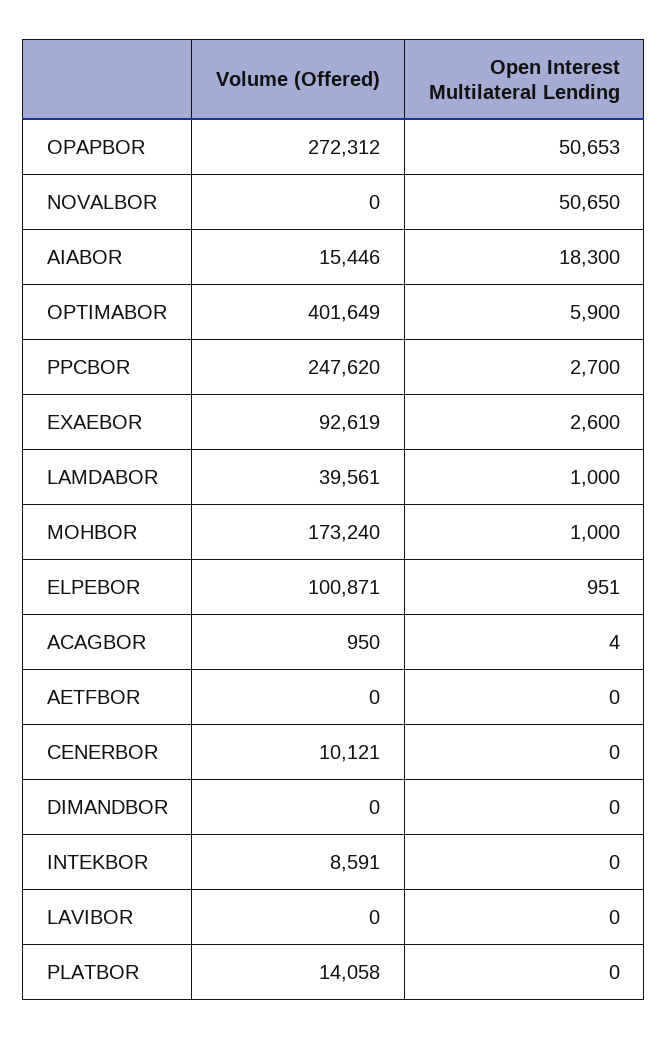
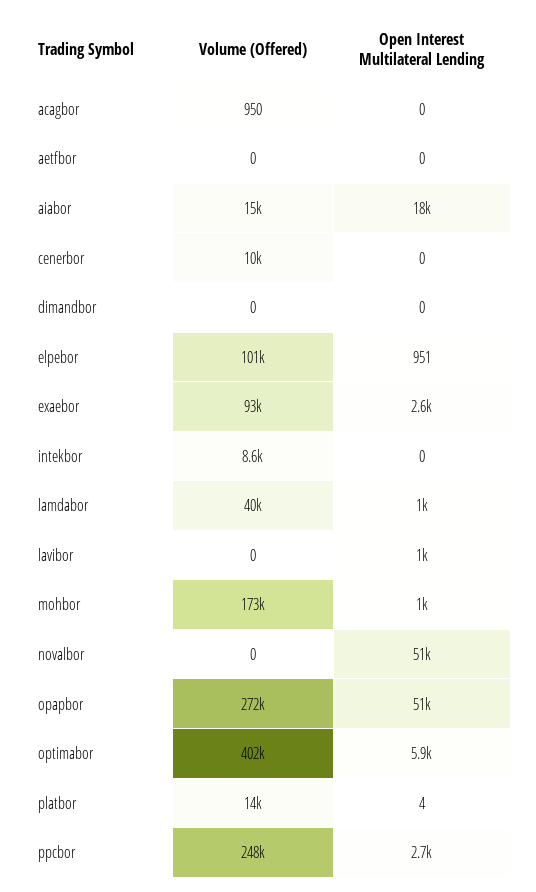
  {
    "Volume (Offered)": {
      "OPAPBOR": 272312,
      "NOVALBOR": 0,
      "AIABOR": 15446,
      "OPTIMABOR": 401649,
      "PPCBOR": 247620,
      "EXAEBOR": 92619,
      "LAMDABOR": 39561,
      "MOHBOR": 173240,
      "ELPEBOR": 100871,
      "ACAGBOR": 950,
      "AETFBOR": 0,
      "CENERBOR": 10121,
      "DIMANDBOR": 0,
      "INTEKBOR": 8591,
      "LAVIBOR": 0,
      "PLATBOR": 14058
    },
    "Open Interest Multilateral Lending": {
      "OPAPBOR": 50653,
      "NOVALBOR": 50650,
      "AIABOR": 18300,
      "OPTIMABOR": 5900,
      "PPCBOR": 2700,
      "EXAEBOR": 2600,
      "LAMDABOR": 1000,
      "MOHBOR": 1000,
      "ELPEBOR": 951,
-     "ACAGBOR": 4,
+     "ACAGBOR": 0,
      "AETFBOR": 0,
      "CENERBOR": 0,
      "DIMANDBOR": 0,
      "INTEKBOR": 0,
-     "LAVIBOR": 0,
+     "LAVIBOR": 1000,
-     "PLATBOR": 0
+     "PLATBOR": 4
    }
  }

